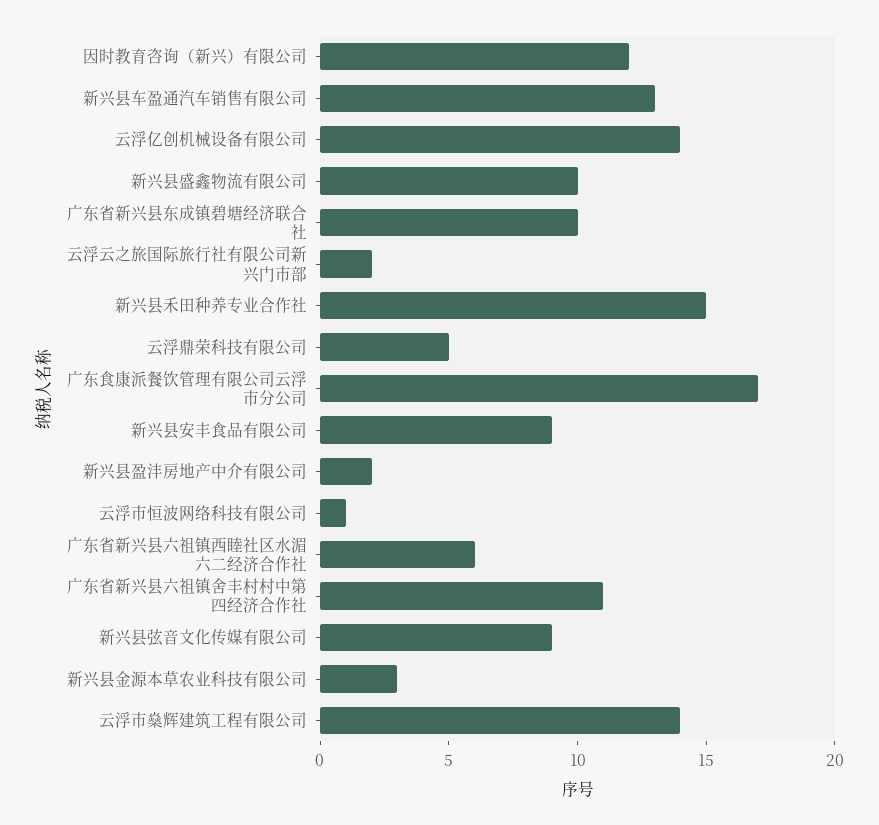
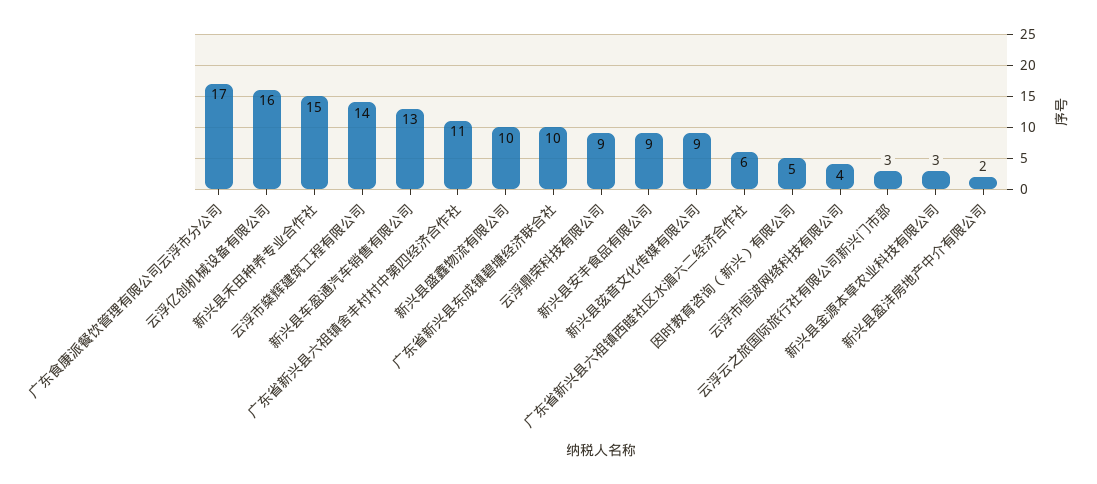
  {
-   "因时教育咨询（新兴）有限公司": 12,
+   "因时教育咨询（新兴）有限公司": 5,
    "新兴县车盈通汽车销售有限公司": 13,
-   "云浮亿创机械设备有限公司": 14,
+   "云浮亿创机械设备有限公司": 16,
    "新兴县盛鑫物流有限公司": 10,
    "广东省新兴县东成镇碧塘经济联合社": 10,
-   "云浮云之旅国际旅行社有限公司新兴门市部": 2,
+   "云浮云之旅国际旅行社有限公司新兴门市部": 3,
    "新兴县禾田种养专业合作社": 15,
-   "云浮鼎荣科技有限公司": 5,
+   "云浮鼎荣科技有限公司": 9,
    "广东食康派餐饮管理有限公司云浮市分公司": 17,
    "新兴县安丰食品有限公司": 9,
    "新兴县盈沣房地产中介有限公司": 2,
-   "云浮市恒波网络科技有限公司": 1,
+   "云浮市恒波网络科技有限公司": 4,
    "广东省新兴县六祖镇西睦社区水湄六二经济合作社": 6,
    "广东省新兴县六祖镇舍丰村村中第四经济合作社": 11,
    "新兴县弦音文化传媒有限公司": 9,
    "新兴县金源本草农业科技有限公司": 3,
    "云浮市燊辉建筑工程有限公司": 14
  }

